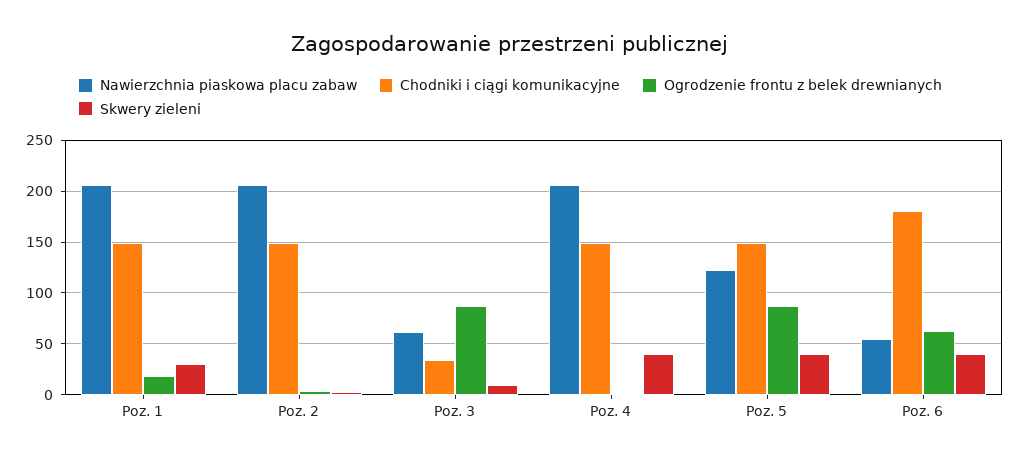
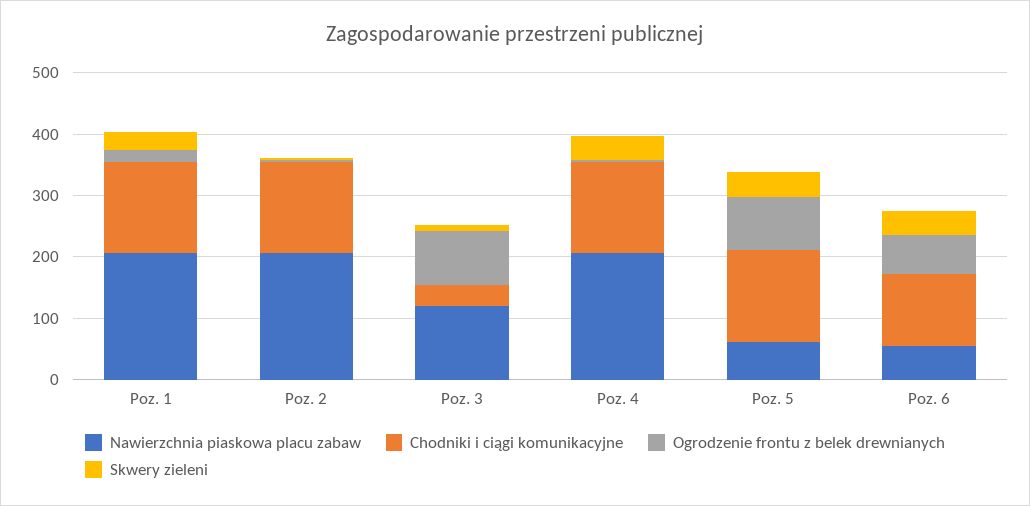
  {
    "Nawierzchnia piaskowa placu zabaw": {
      "Poz. 1": 210,
      "Poz. 2": 210,
-     "Poz. 3": 60,
+     "Poz. 3": 120,
      "Poz. 4": 210,
-     "Poz. 5": 120,
+     "Poz. 5": 60,
      "Poz. 6": 50
    },
    "Chodniki i ciągi komunikacyjne": {
      "Poz. 1": 150,
      "Poz. 2": 150,
      "Poz. 3": 30,
      "Poz. 4": 150,
      "Poz. 5": 150,
-     "Poz. 6": 180
+     "Poz. 6": 120
    },
    "Ogrodzenie frontu z belek drewnianych": {
      "Poz. 1": 20,
      "Poz. 2": 0,
      "Poz. 3": 90,
      "Poz. 4": 0,
      "Poz. 5": 90,
      "Poz. 6": 60
    },
    "Skwery zieleni": {
      "Poz. 1": 30,
      "Poz. 2": 0,
      "Poz. 3": 10,
      "Poz. 4": 40,
      "Poz. 5": 40,
      "Poz. 6": 40
    }
  }

